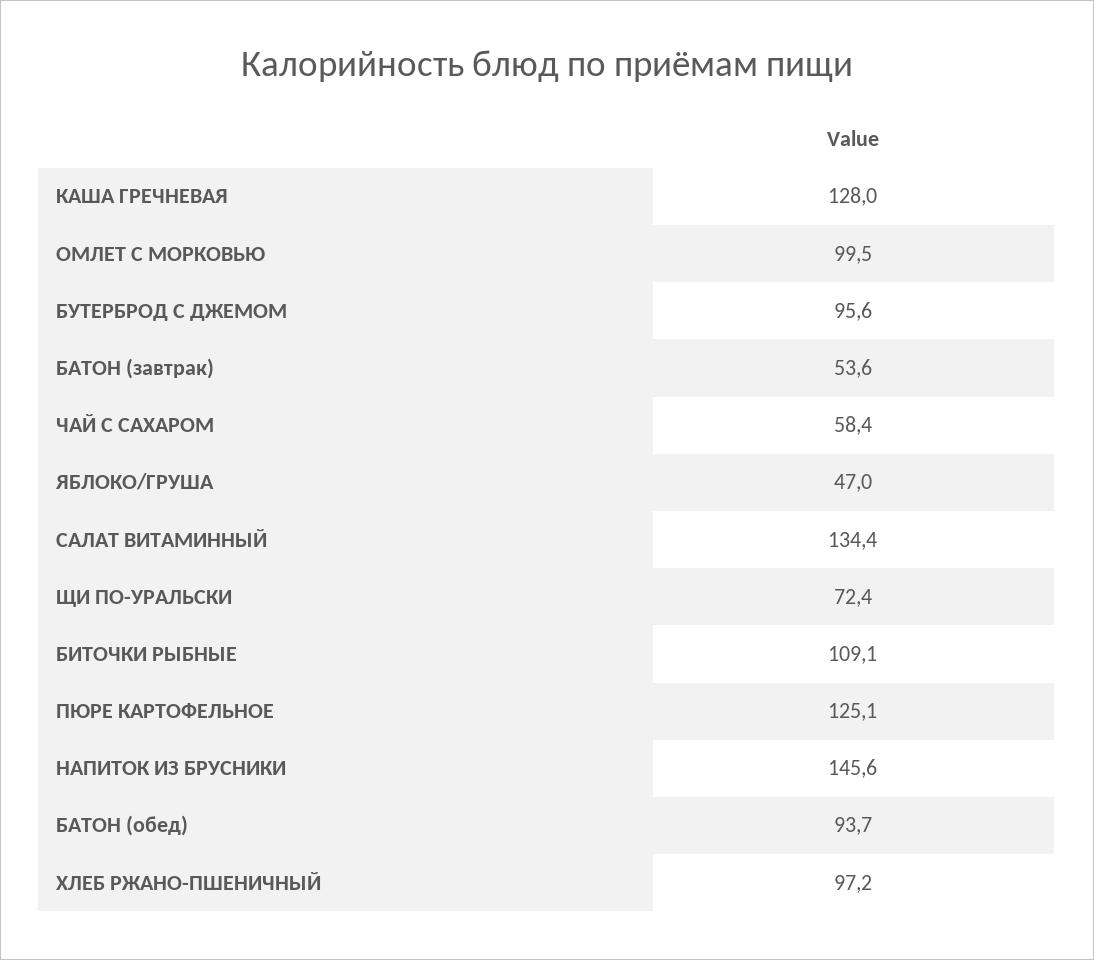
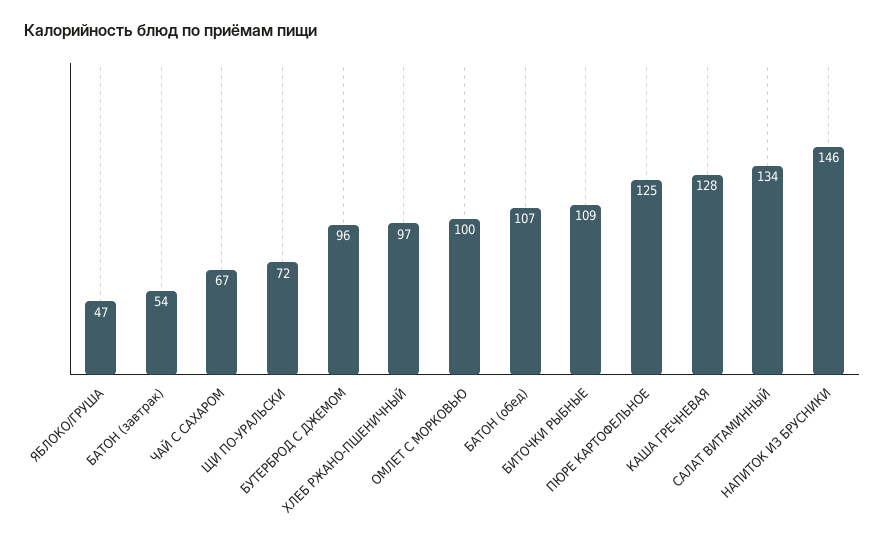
  {
    "КАША ГРЕЧНЕВАЯ": 128,
    "ОМЛЕТ С МОРКОВЬЮ": 99.5,
    "БУТЕРБРОД С ДЖЕМОМ": 95.6,
    "БАТОН (завтрак)": 53.6,
-   "ЧАЙ С САХАРОМ": 58.4,
+   "ЧАЙ С САХАРОМ": 67,
    "ЯБЛОКО/ГРУША": 47,
    "САЛАТ ВИТАМИННЫЙ": 134.4,
    "ЩИ ПО-УРАЛЬСКИ": 72.4,
    "БИТОЧКИ РЫБНЫЕ": 109.1,
    "ПЮРЕ КАРТОФЕЛЬНОЕ": 125.1,
    "НАПИТОК ИЗ БРУСНИКИ": 145.6,
-   "БАТОН (обед)": 93.7,
+   "БАТОН (обед)": 107,
    "ХЛЕБ РЖАНО-ПШЕНИЧНЫЙ": 97.2
  }

